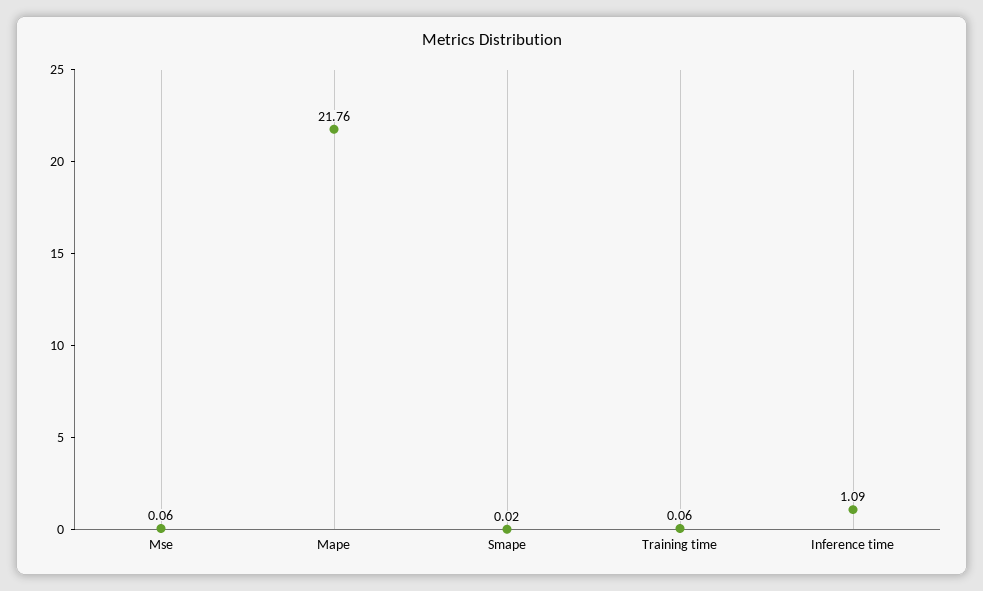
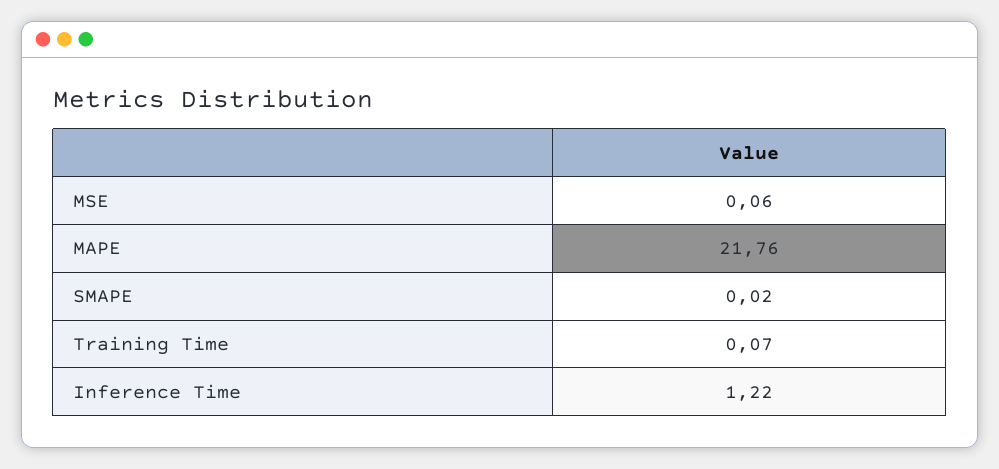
  {
    "Mse": 0.06,
    "Mape": 21.76,
    "Smape": 0.02,
-   "Training time": 0.06,
+   "Training time": 0.07,
-   "Inference time": 1.09
+   "Inference time": 1.22
  }

